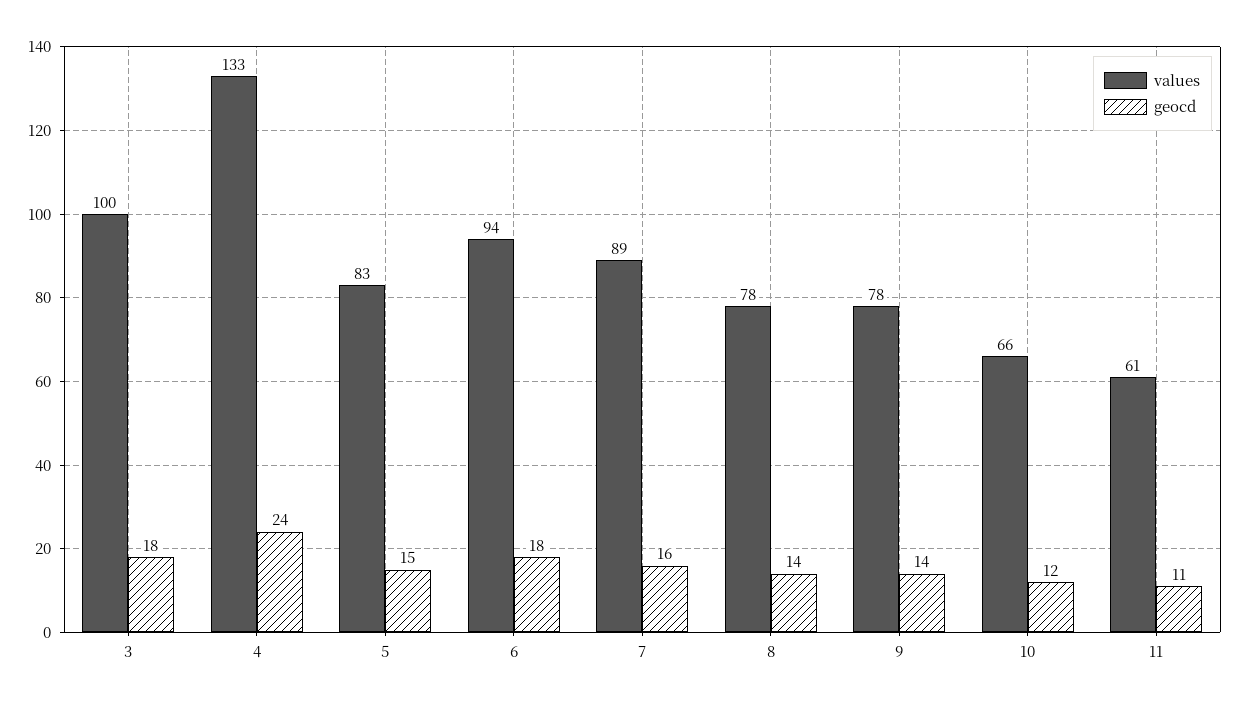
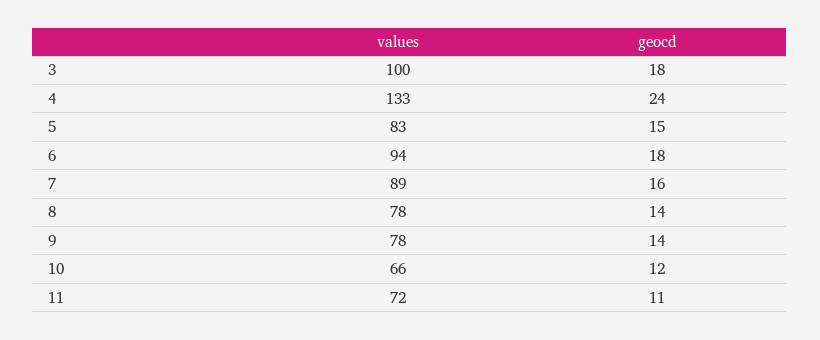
  {
    "values": {
      "3": 100,
      "4": 133,
      "5": 83,
      "6": 94,
      "7": 89,
      "8": 78,
      "9": 78,
      "10": 66,
-     "11": 61
+     "11": 72
    },
    "geocd": {
      "3": 18,
      "4": 24,
      "5": 15,
      "6": 18,
      "7": 16,
      "8": 14,
      "9": 14,
      "10": 12,
      "11": 11
    }
  }

